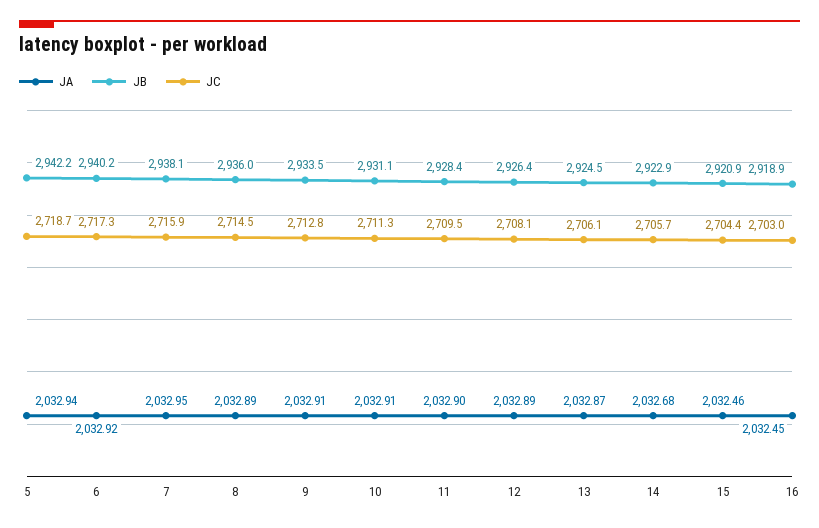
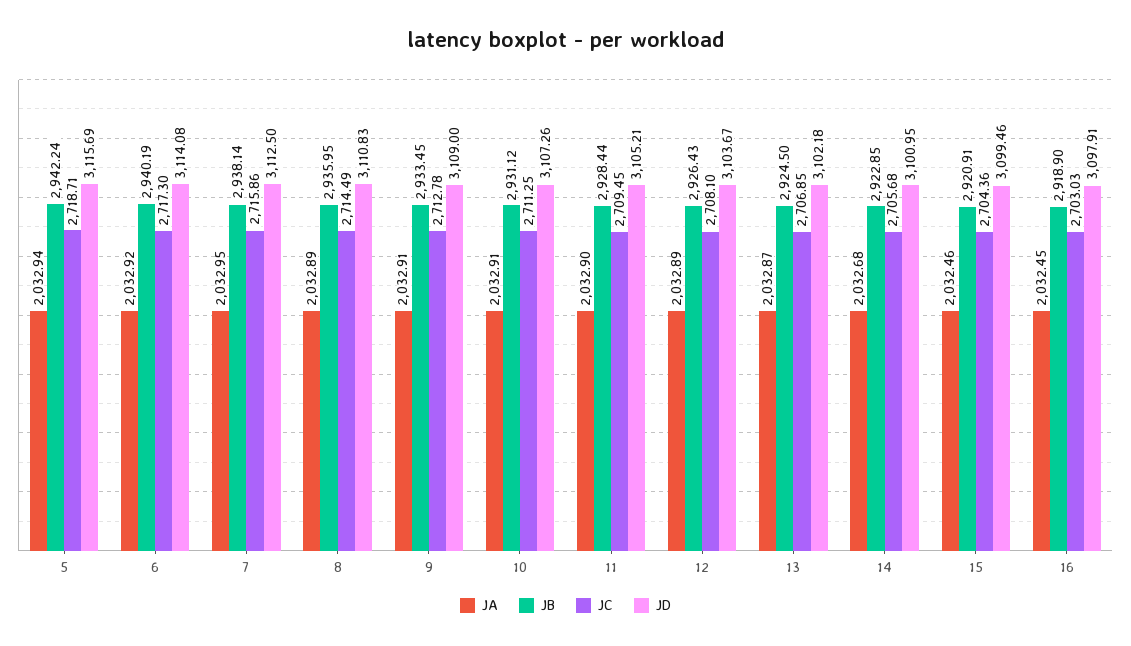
  {
    "JA": {
      "5": 2032.94,
      "6": 2032.92,
      "7": 2032.95,
      "8": 2032.89,
      "9": 2032.91,
      "10": 2032.91,
      "11": 2032.9,
      "12": 2032.89,
      "13": 2032.87,
      "14": 2032.68,
      "15": 2032.46,
      "16": 2032.45
    },
    "JB": {
      "5": 2942.24,
      "6": 2940.19,
      "7": 2938.14,
      "8": 2935.95,
      "9": 2933.45,
      "10": 2931.12,
      "11": 2928.44,
      "12": 2926.43,
      "13": 2924.5,
      "14": 2922.85,
      "15": 2920.91,
      "16": 2918.9
    },
    "JC": {
      "5": 2718.71,
      "6": 2717.3,
      "7": 2715.86,
      "8": 2714.49,
      "9": 2712.78,
      "10": 2711.25,
      "11": 2709.45,
      "12": 2708.1,
-     "13": 2706.1,
+     "13": 2706.85,
      "14": 2705.68,
      "15": 2704.36,
      "16": 2703.03
-   }
+   },
+   "JD": {
+     "5": 3115.69,
+     "6": 3114.08,
+     "7": 3112.5,
+     "8": 3110.83,
+     "9": 3109,
+     "10": 3107.26,
+     "11": 3105.21,
+     "12": 3103.67,
+     "13": 3102.18,
+     "14": 3100.95,
+     "15": 3099.46,
+     "16": 3097.91
+   }
  }

